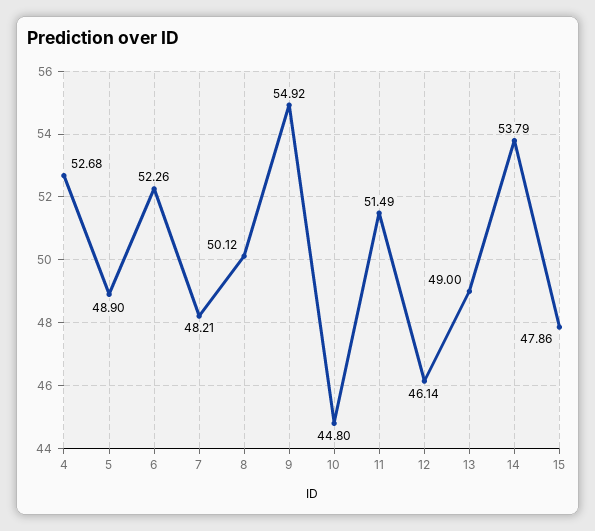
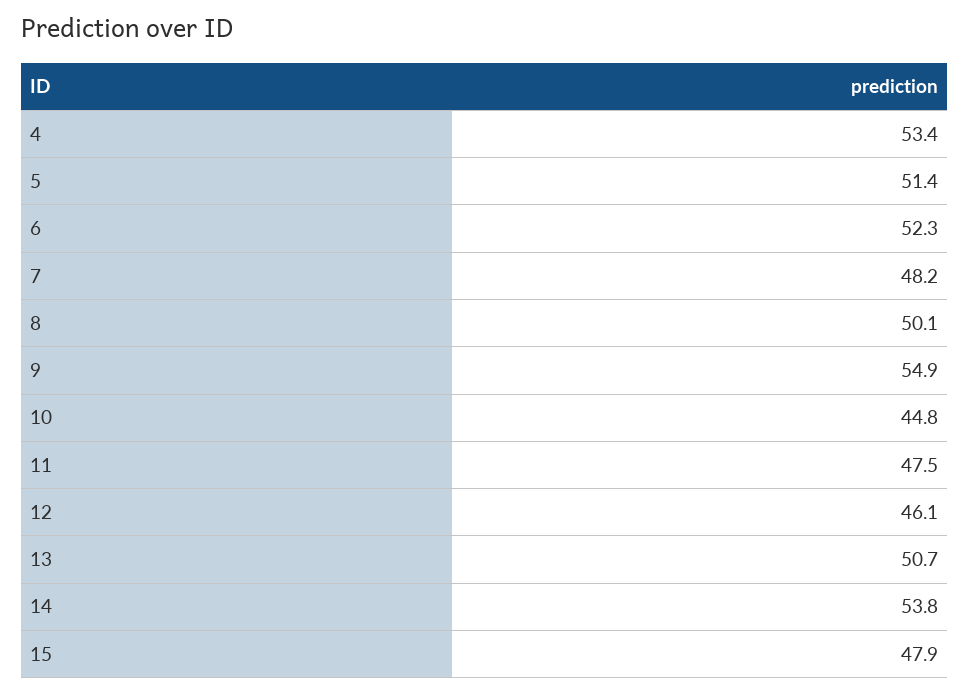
  {
-   "4": 52.68,
+   "4": 53.4,
-   "5": 48.9,
+   "5": 51.4,
    "6": 52.26,
    "7": 48.21,
    "8": 50.12,
    "9": 54.92,
    "10": 44.8,
-   "11": 51.49,
+   "11": 47.5,
    "12": 46.14,
-   "13": 49,
+   "13": 50.7,
    "14": 53.79,
    "15": 47.86
  }

